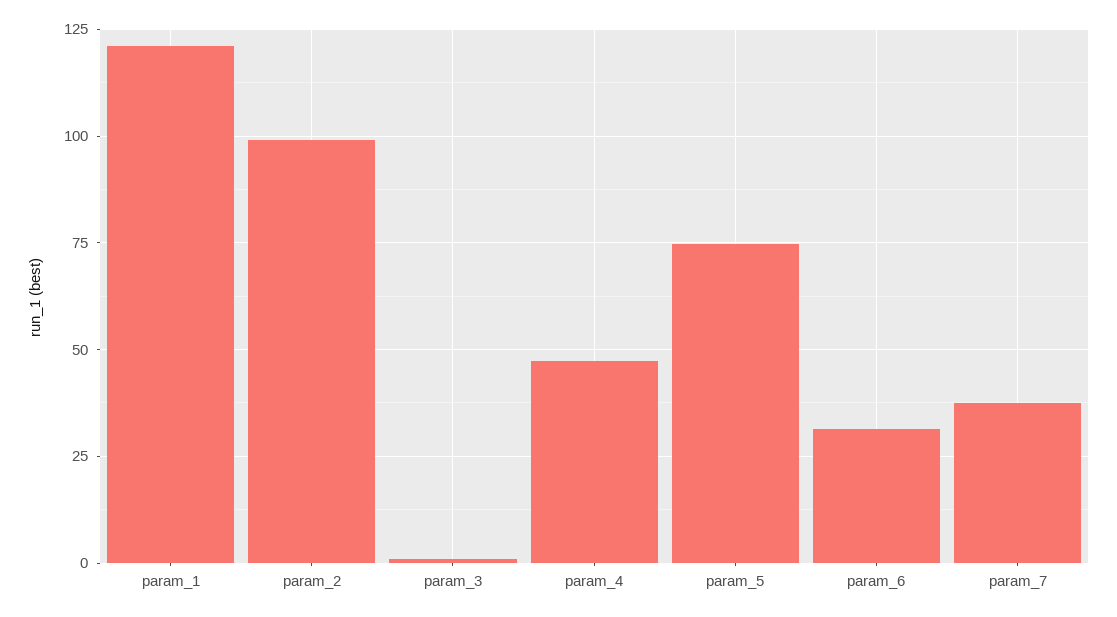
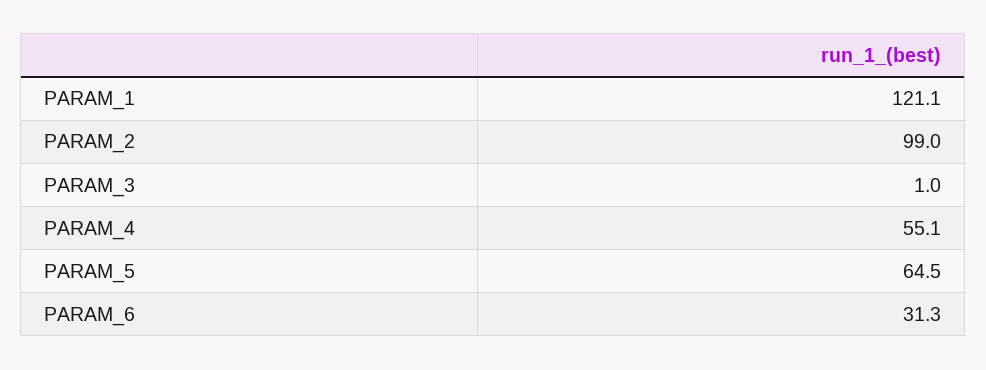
  {
    "param_1": 121.1,
    "param_2": 99,
    "param_3": 1,
-   "param_4": 47.5,
+   "param_4": 55.1,
-   "param_5": 75,
+   "param_5": 64.5,
-   "param_6": 31.3,
+   "param_6": 31.3
-   "param_7": 37.5
  }

